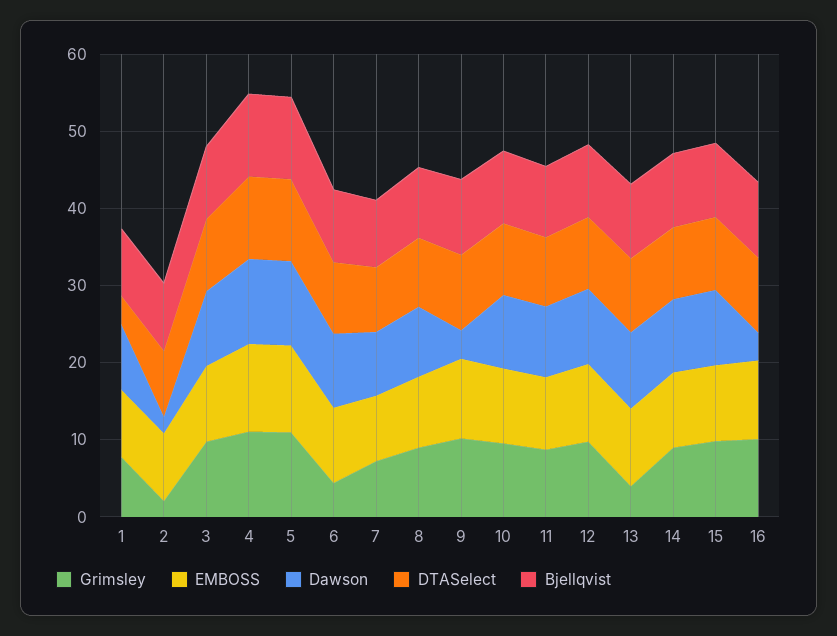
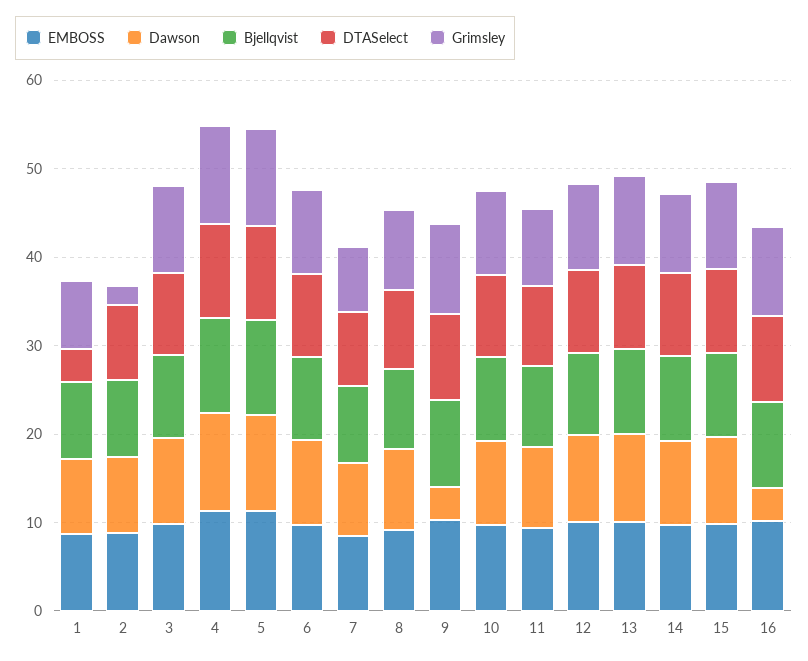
  {
    "Grimsley": {
      "1": 8,
      "2": 2,
      "3": 10,
      "4": 12,
      "5": 10,
-     "6": 4,
+     "6": 10,
      "7": 8,
      "8": 8,
      "9": 10,
      "10": 10,
      "11": 8,
      "12": 10,
-     "13": 4,
+     "13": 10,
      "14": 8,
      "15": 10,
      "16": 10
    },
    "EMBOSS": {
      "1": 8,
      "2": 8,
      "3": 10,
      "4": 12,
      "5": 12,
      "6": 10,
      "7": 8,
      "8": 10,
      "9": 10,
      "10": 10,
      "11": 10,
      "12": 10,
      "13": 10,
      "14": 10,
      "15": 10,
      "16": 10
    },
    "Dawson": {
      "1": 8,
-     "2": 2,
+     "2": 8,
      "3": 10,
      "4": 12,
      "5": 10,
      "6": 10,
      "7": 8,
      "8": 10,
      "9": 4,
      "10": 10,
      "11": 10,
      "12": 10,
      "13": 10,
      "14": 10,
      "15": 10,
      "16": 4
    },
    "DTASelect": {
      "1": 4,
      "2": 8,
      "3": 10,
      "4": 10,
      "5": 10,
      "6": 10,
      "7": 8,
      "8": 8,
      "9": 10,
      "10": 10,
      "11": 10,
      "12": 10,
      "13": 10,
      "14": 10,
      "15": 10,
      "16": 10
    },
    "Bjellqvist": {
      "1": 8,
      "2": 8,
      "3": 10,
      "4": 10,
      "5": 10,
      "6": 10,
      "7": 8,
      "8": 10,
      "9": 10,
      "10": 10,
      "11": 10,
      "12": 10,
      "13": 10,
      "14": 10,
      "15": 10,
      "16": 10
    }
  }

